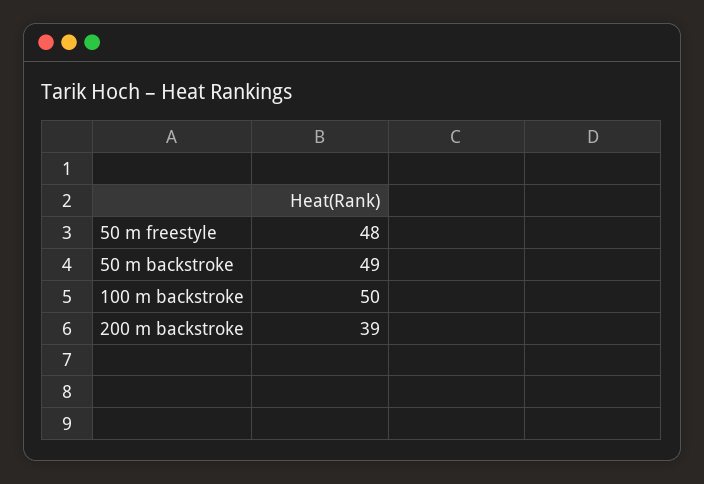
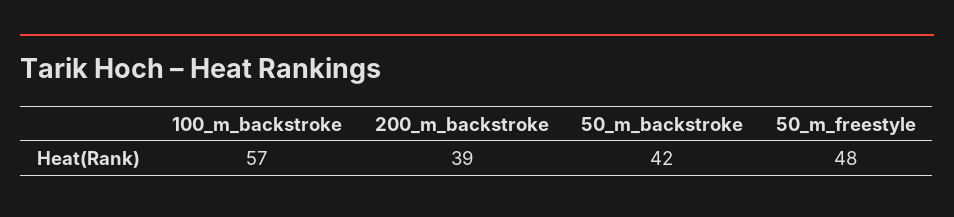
  {
    "50 m freestyle": 48,
-   "50 m backstroke": 49,
+   "50 m backstroke": 42,
-   "100 m backstroke": 50,
+   "100 m backstroke": 57,
    "200 m backstroke": 39
  }

